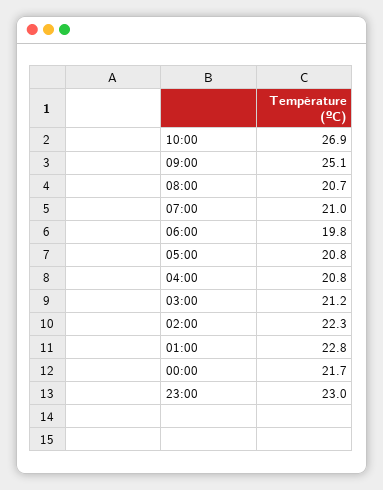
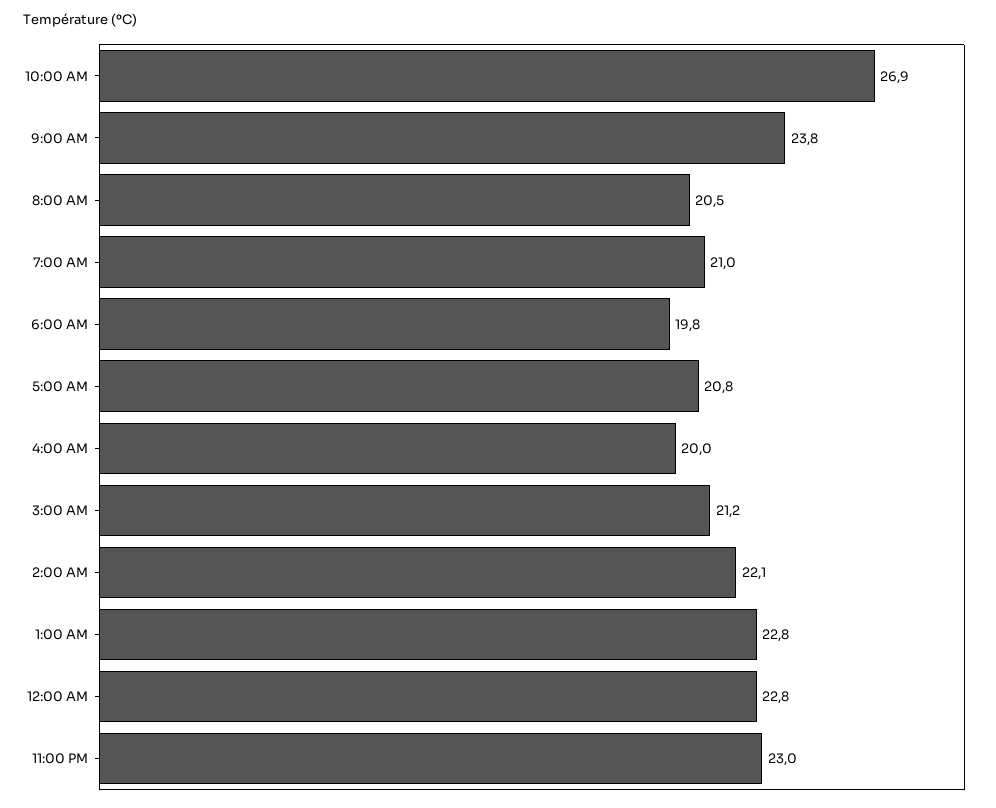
  {
    "10:00": 26.9,
-   "09:00": 25.1,
+   "09:00": 23.8,
-   "08:00": 20.7,
+   "08:00": 20.5,
    "07:00": 21,
    "06:00": 19.8,
    "05:00": 20.8,
-   "04:00": 20.8,
+   "04:00": 20,
    "03:00": 21.2,
-   "02:00": 22.3,
+   "02:00": 22.1,
    "01:00": 22.8,
-   "00:00": 21.7,
+   "00:00": 22.8,
    "23:00": 23
  }

